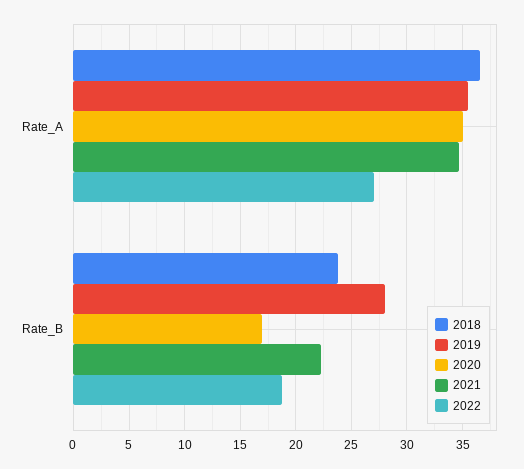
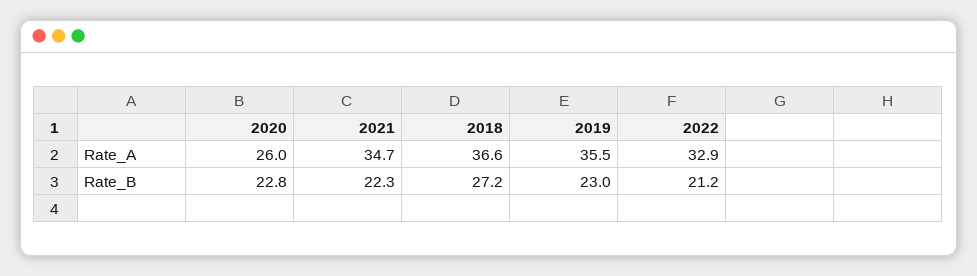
  {
    "2018": {
      "Rate_A": 36.6,
-     "Rate_B": 24
+     "Rate_B": 27.2
    },
    "2019": {
      "Rate_A": 35.5,
-     "Rate_B": 28
+     "Rate_B": 23
    },
    "2020": {
-     "Rate_A": 35,
+     "Rate_A": 26,
-     "Rate_B": 17
+     "Rate_B": 22.8
    },
    "2021": {
      "Rate_A": 34.7,
      "Rate_B": 22.3
    },
    "2022": {
-     "Rate_A": 27,
+     "Rate_A": 32.9,
-     "Rate_B": 19
+     "Rate_B": 21.2
    }
  }

